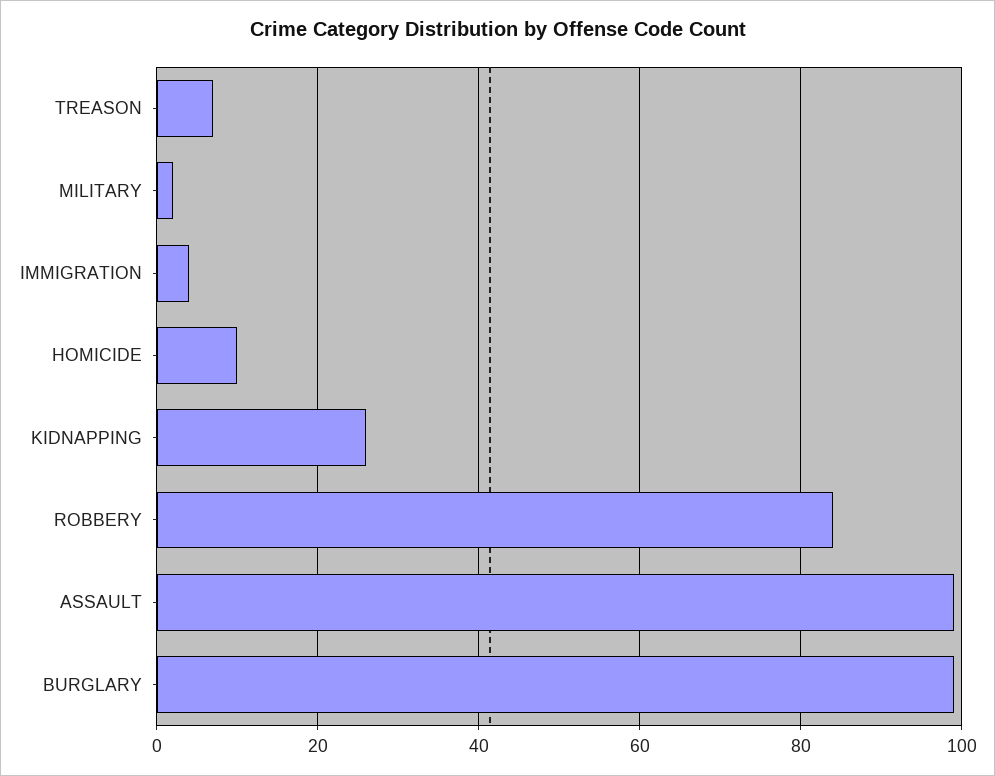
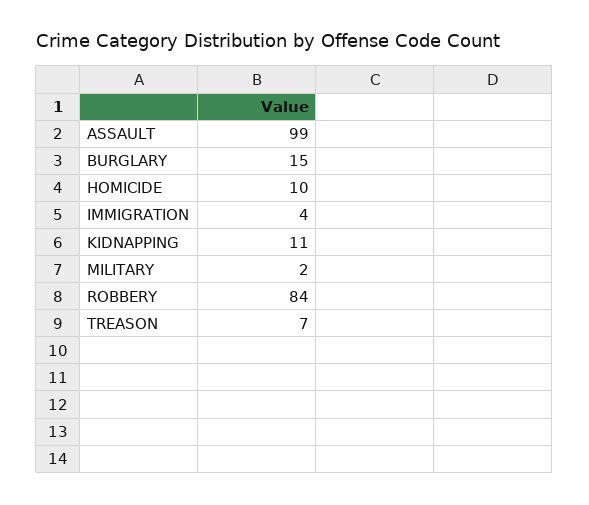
  {
    "TREASON": 7,
    "MILITARY": 2,
    "IMMIGRATION": 4,
    "HOMICIDE": 10,
-   "KIDNAPPING": 25,
+   "KIDNAPPING": 11,
    "ROBBERY": 84,
    "ASSAULT": 99,
-   "BURGLARY": 100
+   "BURGLARY": 15
  }

